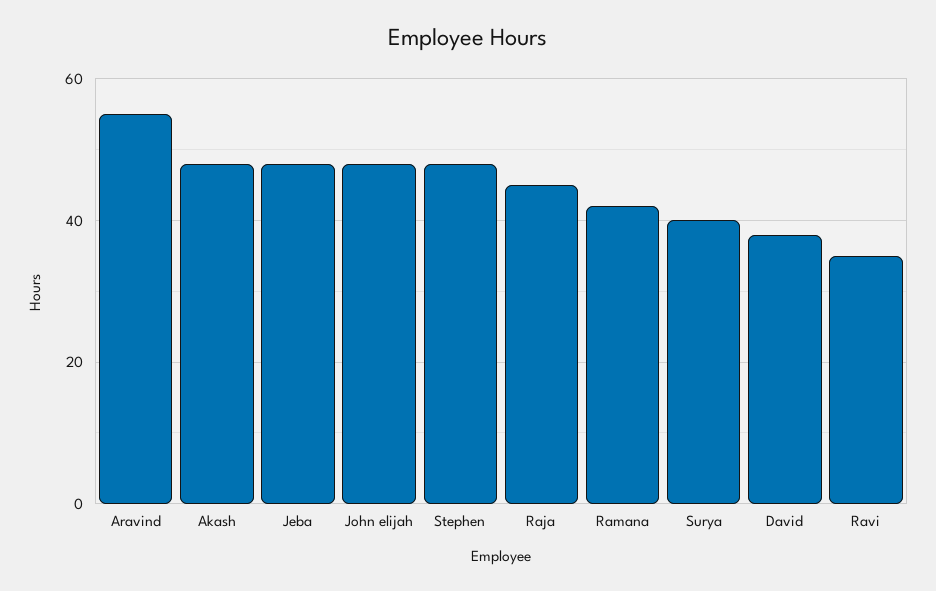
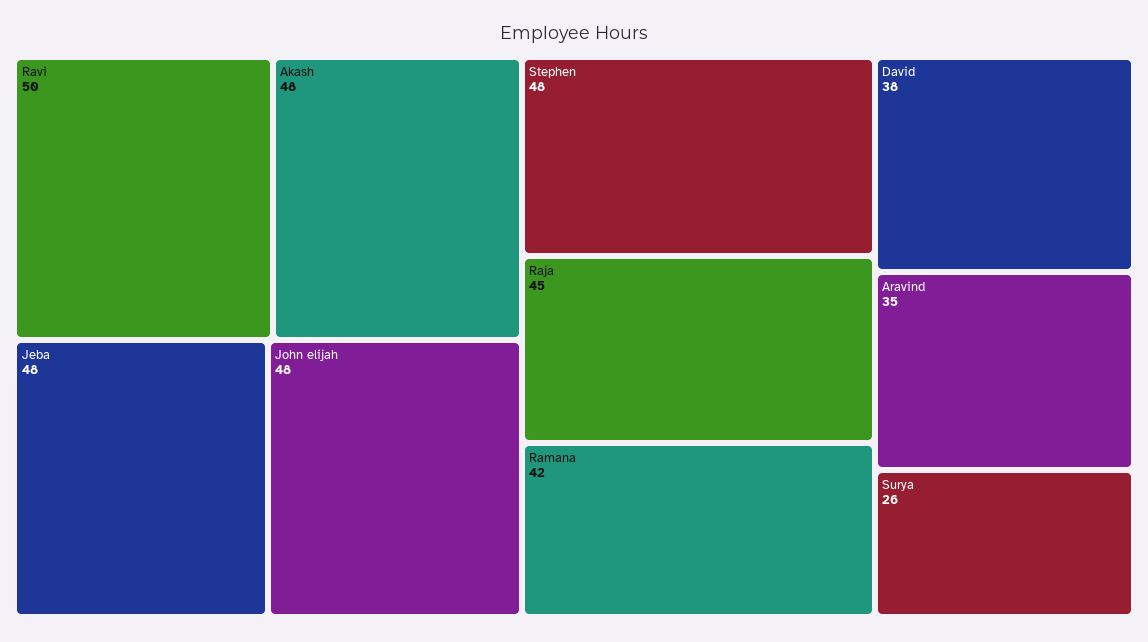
  {
-   "Aravind": 55,
+   "Aravind": 35,
    "Akash": 48,
    "Jeba": 48,
    "John elijah": 48,
    "Stephen": 48,
    "Raja": 45,
    "Ramana": 42,
-   "Surya": 40,
+   "Surya": 26,
    "David": 38,
-   "Ravi": 35
+   "Ravi": 50
  }

